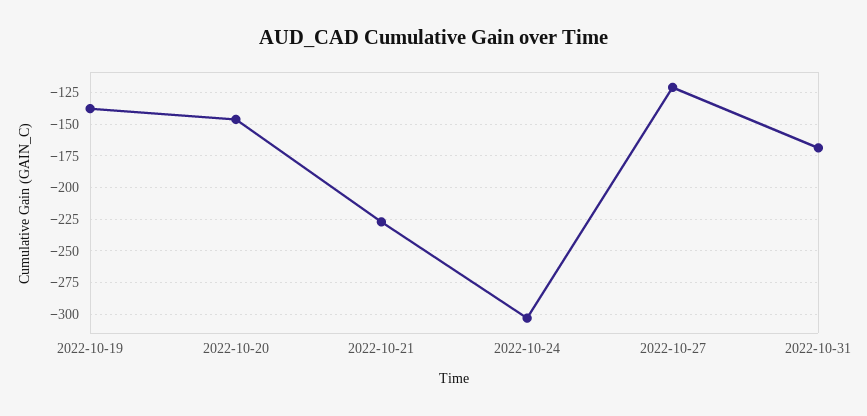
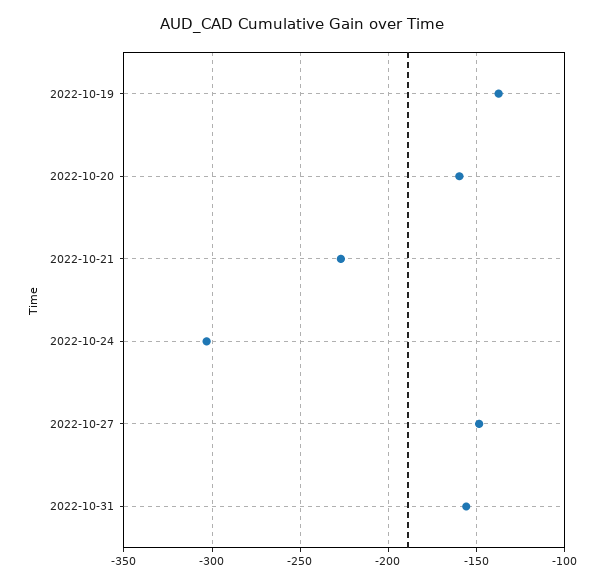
  {
    "2022-10-19": -140,
-   "2022-10-20": -145,
+   "2022-10-20": -160,
    "2022-10-21": -225,
    "2022-10-24": -305,
-   "2022-10-27": -120,
+   "2022-10-27": -150,
-   "2022-10-31": -170
+   "2022-10-31": -155
  }

